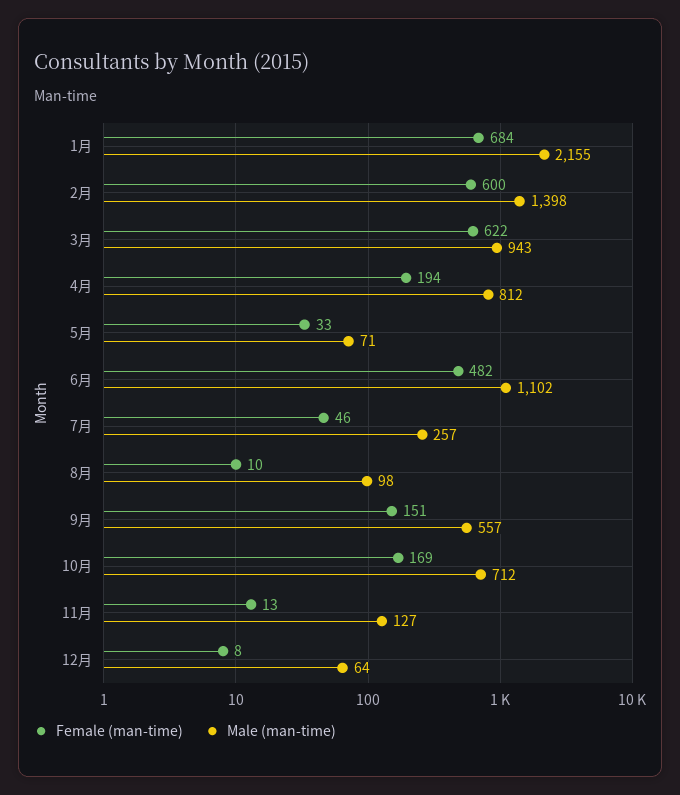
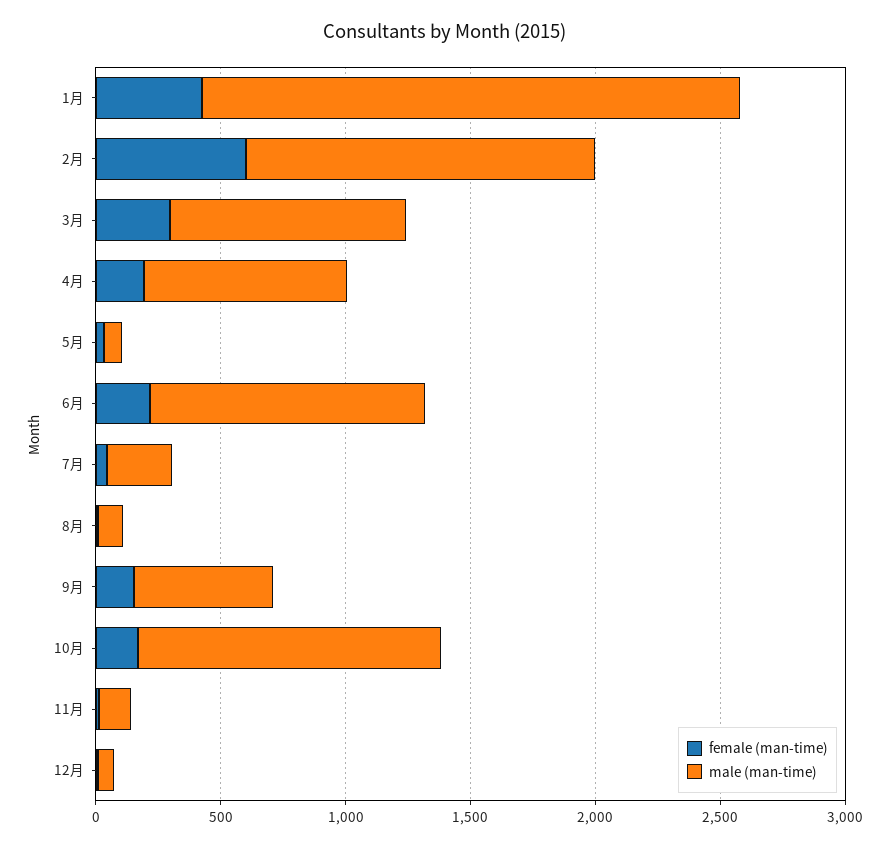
  {
    "Female (man-time)": {
-     "1月": 684,
+     "1月": 400,
      "2月": 600,
-     "3月": 622,
+     "3月": 300,
      "4月": 194,
      "5月": 33,
-     "6月": 482,
+     "6月": 200,
      "7月": 46,
      "8月": 10,
      "9月": 151,
      "10月": 169,
      "11月": 13,
      "12月": 8
    },
    "Male (man-time)": {
      "1月": 2155,
      "2月": 1398,
      "3月": 943,
      "4月": 812,
      "5月": 71,
      "6月": 1102,
      "7月": 257,
      "8月": 98,
      "9月": 557,
-     "10月": 712,
+     "10月": 1200,
      "11月": 127,
      "12月": 64
    }
  }

